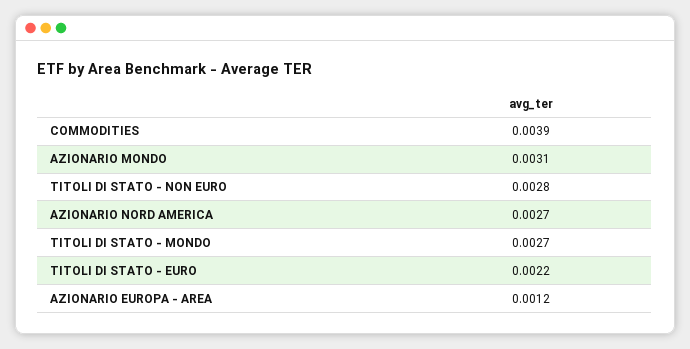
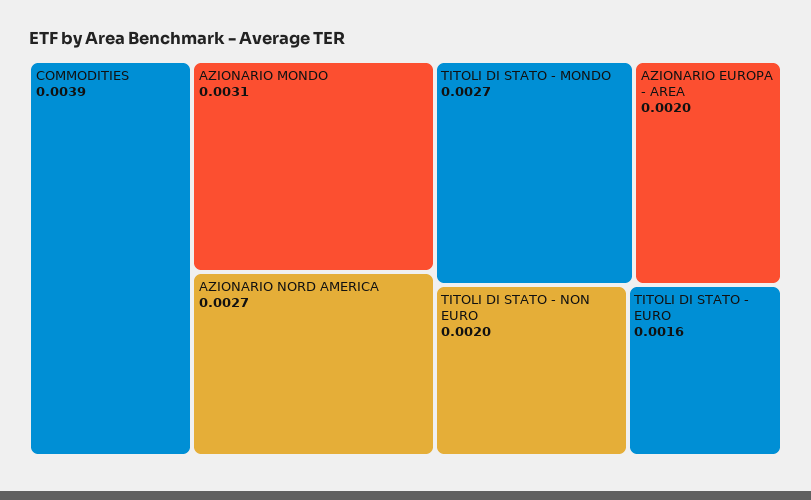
  {
    "COMMODITIES": 0.0039,
    "AZIONARIO MONDO": 0.0031,
-   "TITOLI DI STATO - NON EURO": 0.0028,
+   "TITOLI DI STATO - NON EURO": 0.002,
    "AZIONARIO NORD AMERICA": 0.0027,
    "TITOLI DI STATO - MONDO": 0.0027,
-   "TITOLI DI STATO - EURO": 0.0022,
+   "TITOLI DI STATO - EURO": 0.0016,
-   "AZIONARIO EUROPA - AREA": 0.0012
+   "AZIONARIO EUROPA - AREA": 0.002
  }

